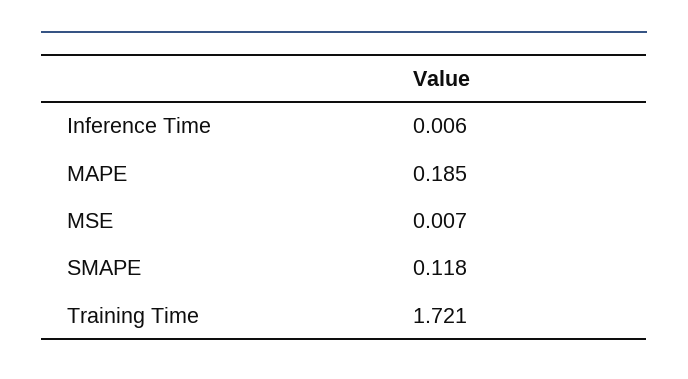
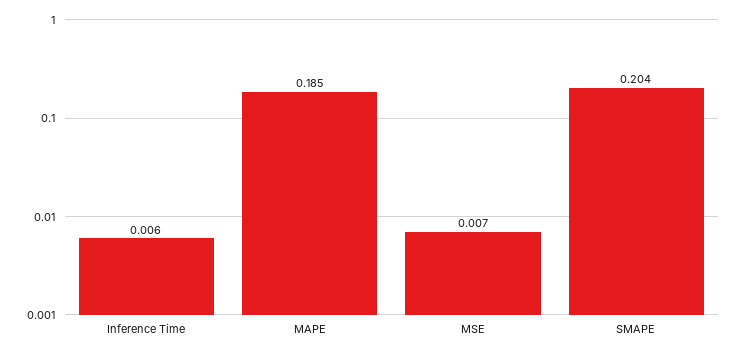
  {
    "Inference Time": 0.006,
    "MAPE": 0.185,
    "MSE": 0.007,
-   "SMAPE": 0.118,
+   "SMAPE": 0.204
-   "Training Time": 1.721
  }

